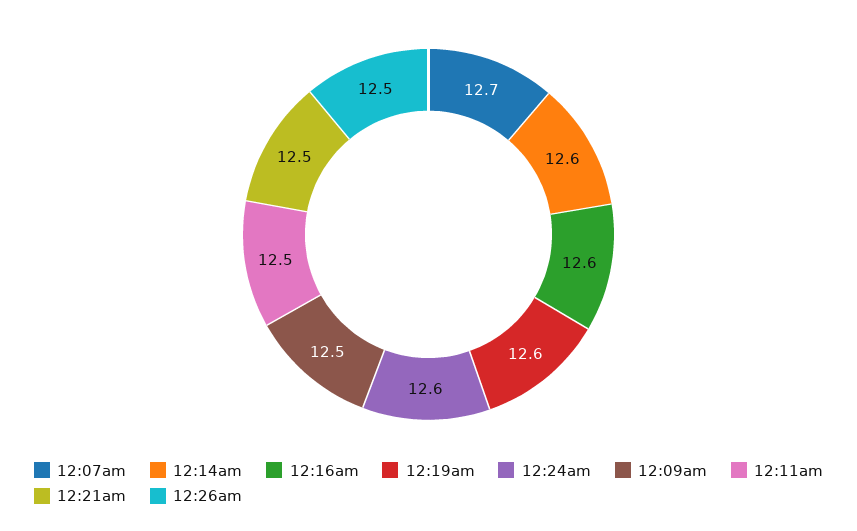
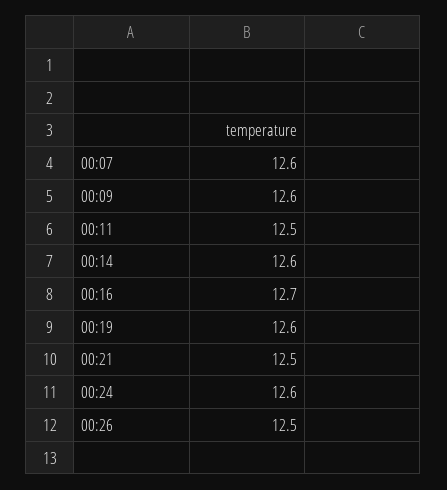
  {
-   "12:07am": 12.7,
+   "12:07am": 12.6,
    "12:14am": 12.6,
-   "12:16am": 12.6,
+   "12:16am": 12.7,
    "12:19am": 12.6,
    "12:24am": 12.6,
-   "12:09am": 12.5,
+   "12:09am": 12.6,
    "12:11am": 12.5,
    "12:21am": 12.5,
    "12:26am": 12.5
  }

